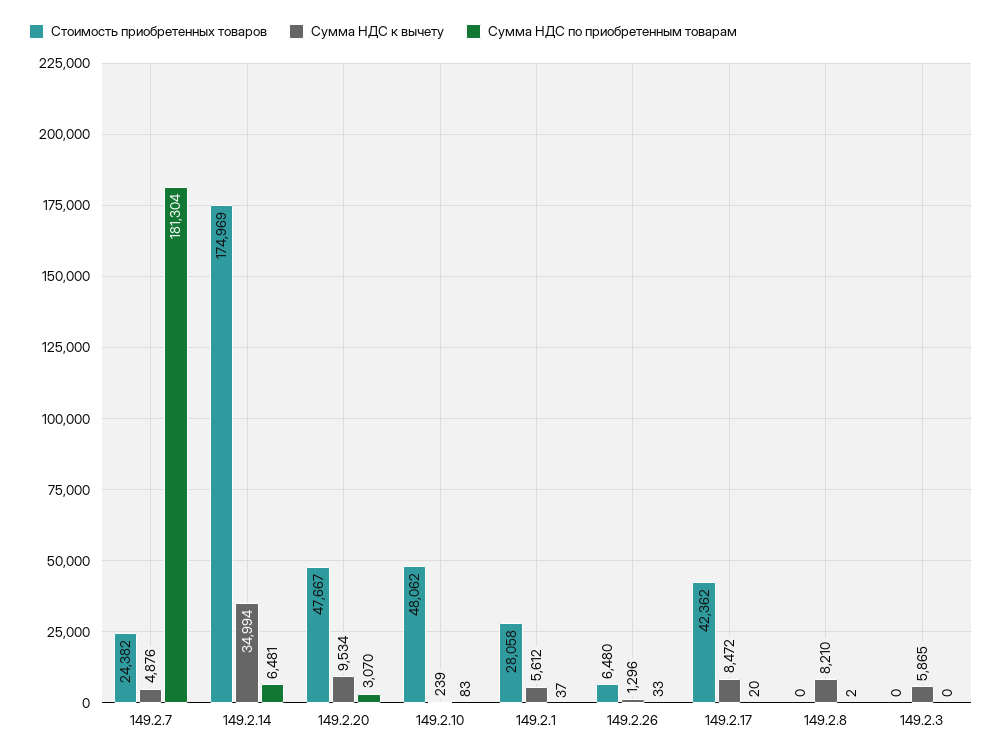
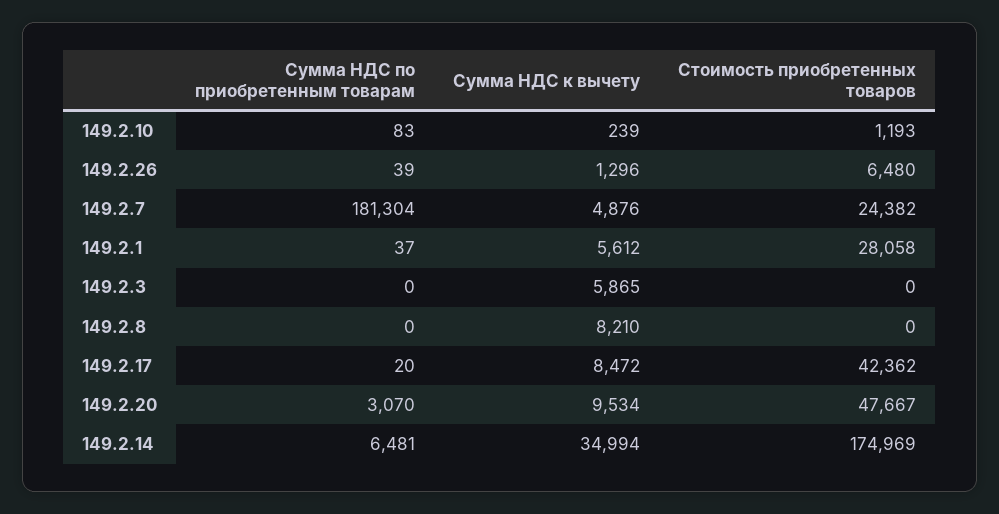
  {
    "Стоимость приобретенных товаров": {
      "149.2.7": 24382,
      "149.2.14": 174969,
      "149.2.20": 47667,
-     "149.2.10": 48062,
+     "149.2.10": 1193,
      "149.2.1": 28058,
      "149.2.26": 6480,
      "149.2.17": 42362,
      "149.2.8": 0,
      "149.2.3": 0
    },
    "Сумма НДС к вычету": {
      "149.2.7": 4876,
      "149.2.14": 34994,
      "149.2.20": 9534,
      "149.2.10": 239,
      "149.2.1": 5612,
      "149.2.26": 1296,
      "149.2.17": 8472,
      "149.2.8": 8210,
      "149.2.3": 5865
    },
    "Сумма НДС по приобретенным товарам": {
      "149.2.7": 181304,
      "149.2.14": 6481,
      "149.2.20": 3070,
      "149.2.10": 83,
      "149.2.1": 37,
-     "149.2.26": 33,
+     "149.2.26": 39,
      "149.2.17": 20,
-     "149.2.8": 2,
+     "149.2.8": 0,
      "149.2.3": 0
    }
  }

